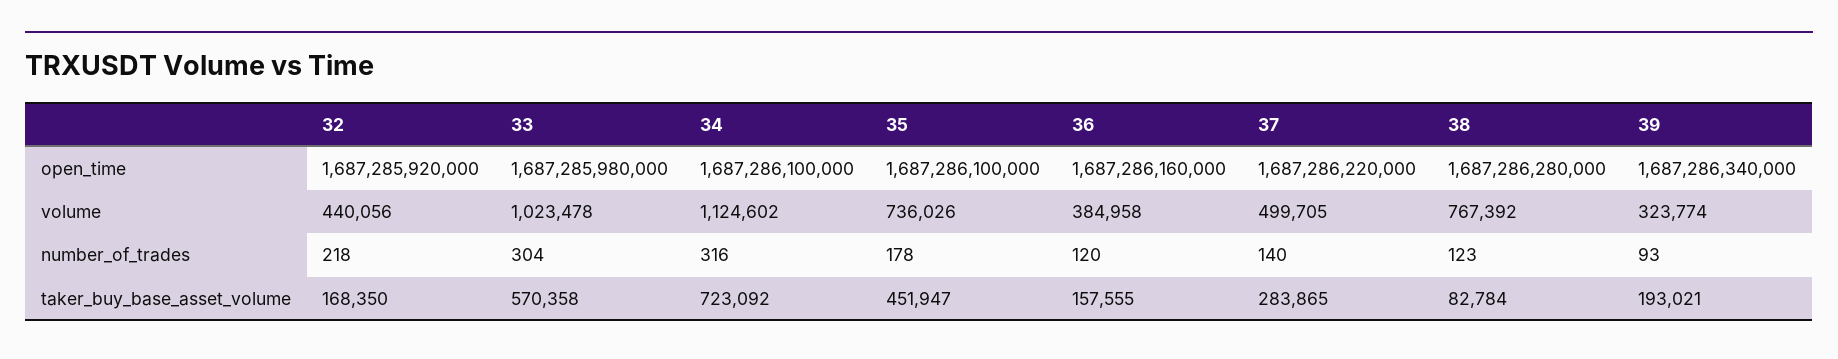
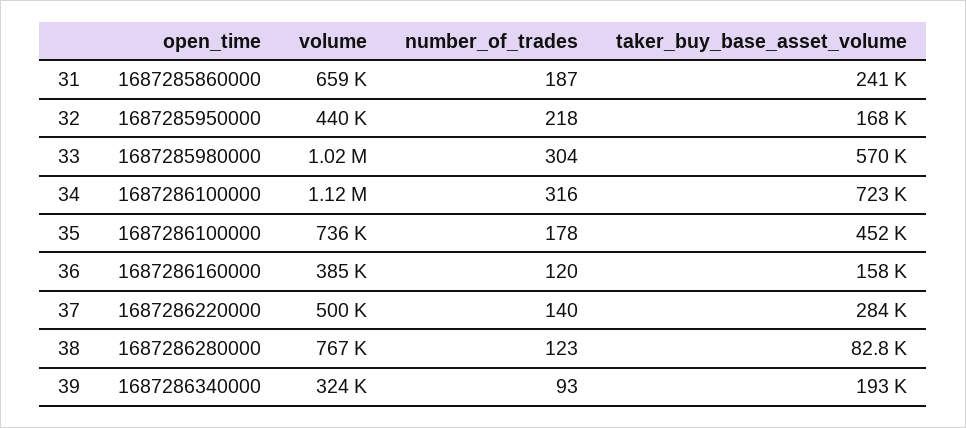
  {
    "32": {
-     "open_time": 1687285920000,
+     "open_time": 1687285950000,
      "volume": 440056,
      "number_of_trades": 218,
      "taker_buy_base_asset_volume": 168350
    },
    "33": {
      "open_time": 1687285980000,
      "volume": 1023478,
      "number_of_trades": 304,
      "taker_buy_base_asset_volume": 570358
    },
    "34": {
      "open_time": 1687286100000,
      "volume": 1124602,
      "number_of_trades": 316,
      "taker_buy_base_asset_volume": 723092
    },
    "35": {
      "open_time": 1687286100000,
      "volume": 736026,
      "number_of_trades": 178,
      "taker_buy_base_asset_volume": 451947
    },
    "36": {
      "open_time": 1687286160000,
      "volume": 384958,
      "number_of_trades": 120,
      "taker_buy_base_asset_volume": 157555
    },
    "37": {
      "open_time": 1687286220000,
      "volume": 499705,
      "number_of_trades": 140,
      "taker_buy_base_asset_volume": 283865
    },
    "38": {
      "open_time": 1687286280000,
      "volume": 767392,
      "number_of_trades": 123,
      "taker_buy_base_asset_volume": 82784
    },
    "39": {
      "open_time": 1687286340000,
      "volume": 323774,
      "number_of_trades": 93,
      "taker_buy_base_asset_volume": 193021
-   }
+   },
+   "31": {
+     "open_time": 1687285860000,
+     "volume": 659000,
+     "number_of_trades": 187,
+     "taker_buy_base_asset_volume": 241000
+   }
  }

